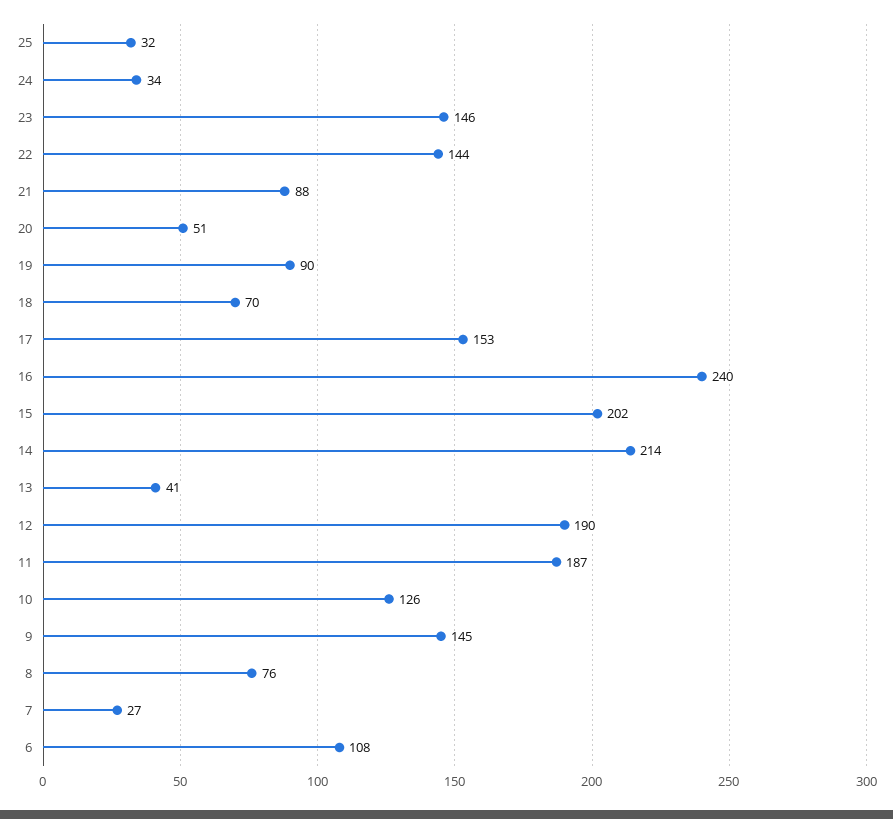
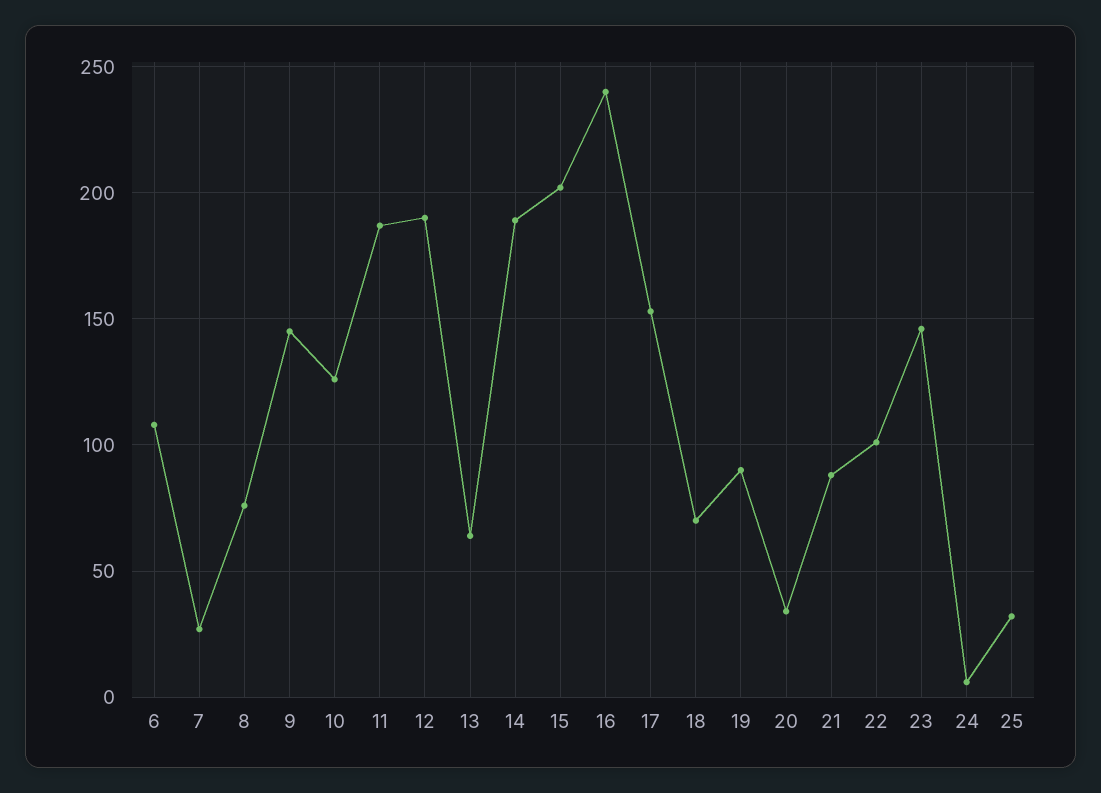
  {
    "25": 32,
-   "24": 34,
+   "24": 5,
    "23": 146,
-   "22": 144,
+   "22": 100,
    "21": 88,
-   "20": 51,
+   "20": 35,
    "19": 90,
    "18": 70,
    "17": 153,
    "16": 240,
    "15": 202,
-   "14": 214,
+   "14": 190,
-   "13": 41,
+   "13": 65,
    "12": 190,
    "11": 187,
    "10": 126,
    "9": 145,
    "8": 76,
    "7": 27,
    "6": 108
  }

